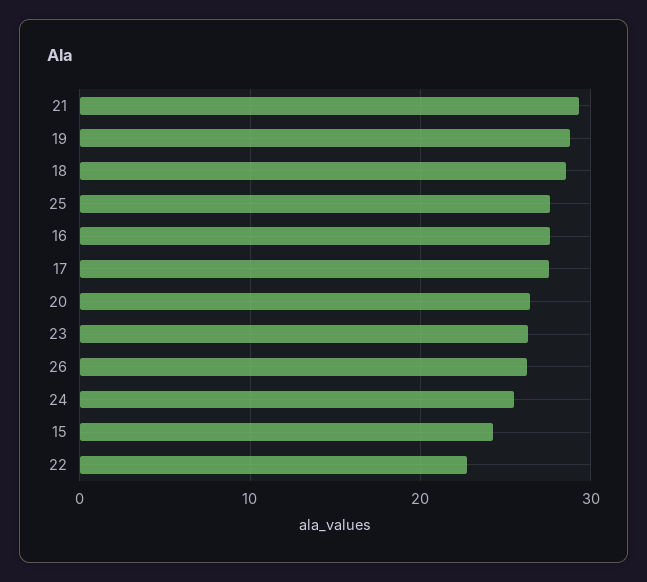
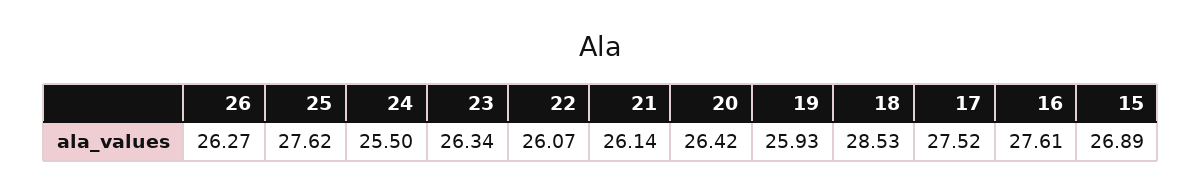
  {
-   "21": 29,
+   "21": 26.14,
-   "19": 29,
+   "19": 25.93,
    "18": 28.53,
    "25": 27.62,
    "16": 27.61,
    "17": 27.52,
    "20": 26.42,
    "23": 26.34,
    "26": 26.27,
    "24": 25.5,
-   "15": 24,
+   "15": 26.89,
-   "22": 23
+   "22": 26.07
  }

